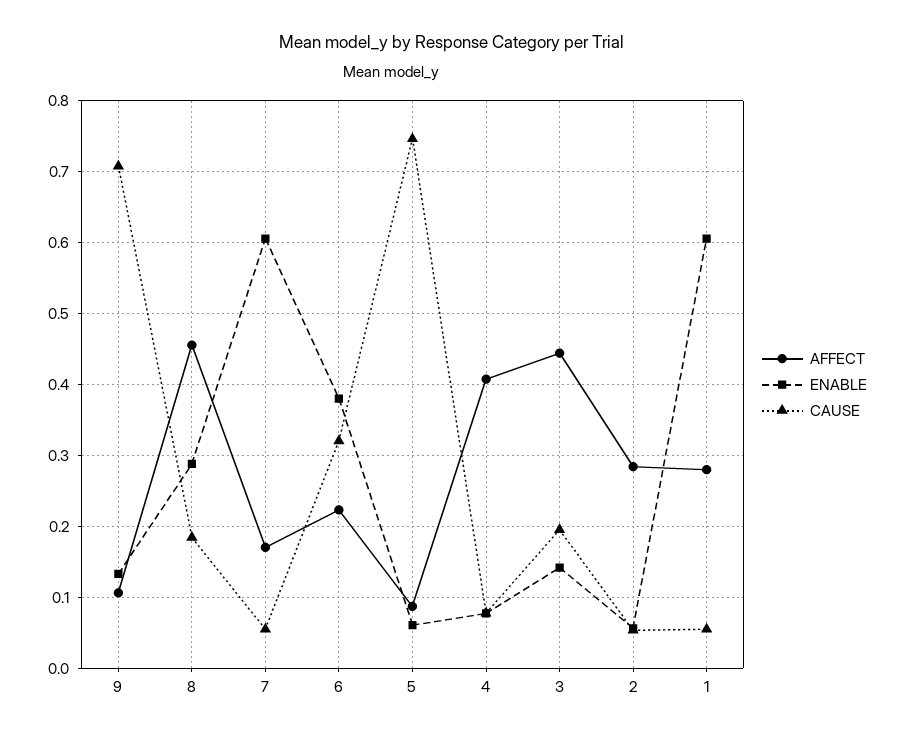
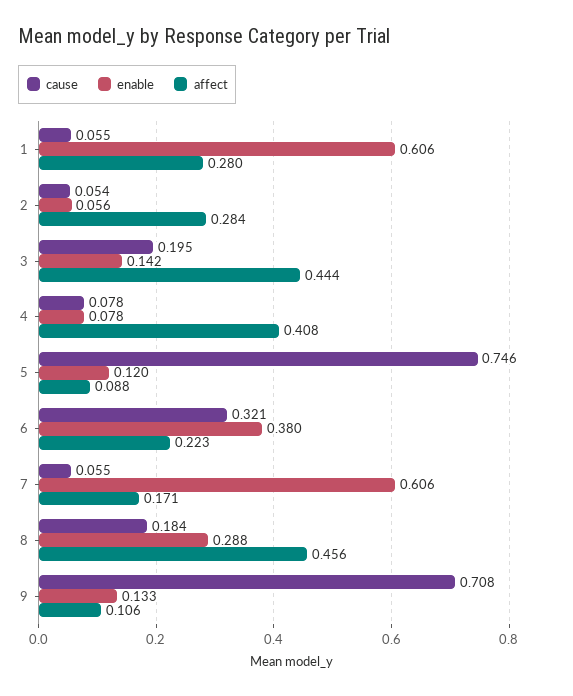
  {
    "AFFECT": {
      "9": 0.106,
      "8": 0.456,
      "7": 0.171,
      "6": 0.223,
      "5": 0.088,
      "4": 0.408,
      "3": 0.444,
      "2": 0.284,
      "1": 0.28
    },
    "ENABLE": {
      "9": 0.133,
      "8": 0.288,
      "7": 0.606,
      "6": 0.38,
-     "5": 0.06,
+     "5": 0.12,
      "4": 0.078,
      "3": 0.142,
      "2": 0.056,
      "1": 0.606
    },
    "CAUSE": {
      "9": 0.708,
      "8": 0.184,
      "7": 0.055,
      "6": 0.321,
      "5": 0.746,
      "4": 0.078,
      "3": 0.195,
      "2": 0.054,
      "1": 0.055
    }
  }

